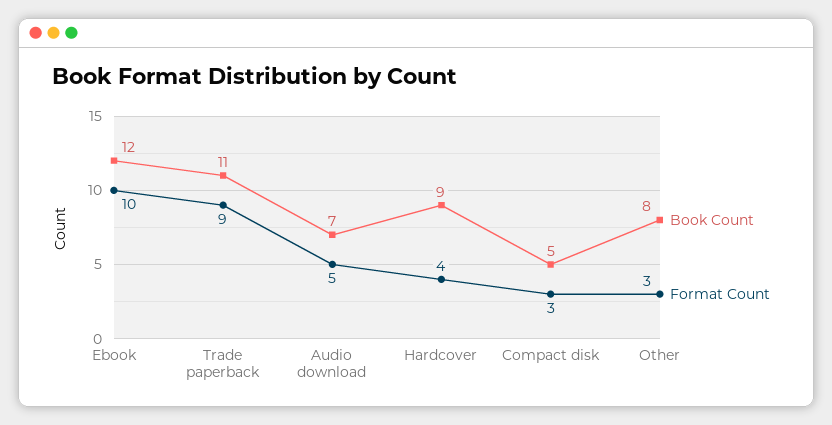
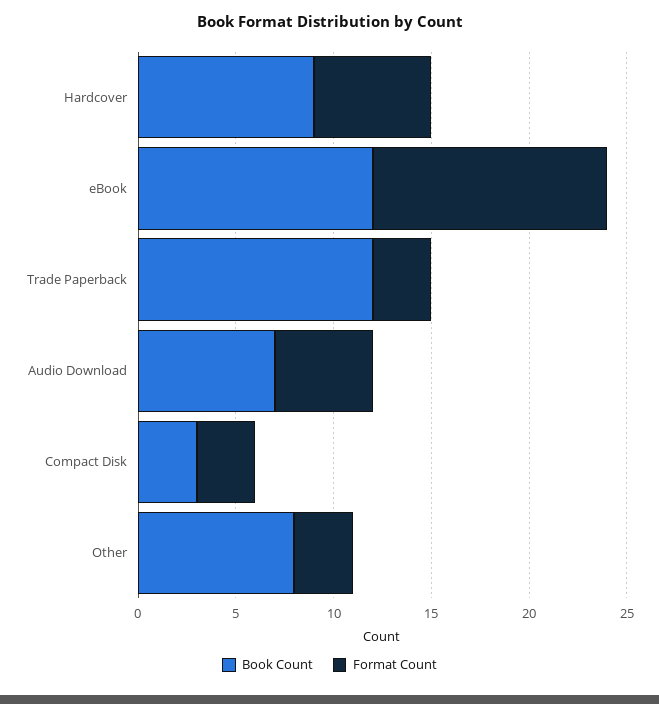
  {
    "Book Count": {
      "Ebook": 12,
-     "Trade paperback": 11,
+     "Trade paperback": 12,
      "Audio download": 7,
      "Hardcover": 9,
-     "Compact disk": 5,
+     "Compact disk": 3,
      "Other": 8
    },
    "Format Count": {
-     "Ebook": 10,
+     "Ebook": 12,
-     "Trade paperback": 9,
+     "Trade paperback": 3,
      "Audio download": 5,
-     "Hardcover": 4,
+     "Hardcover": 6,
      "Compact disk": 3,
      "Other": 3
    }
  }

